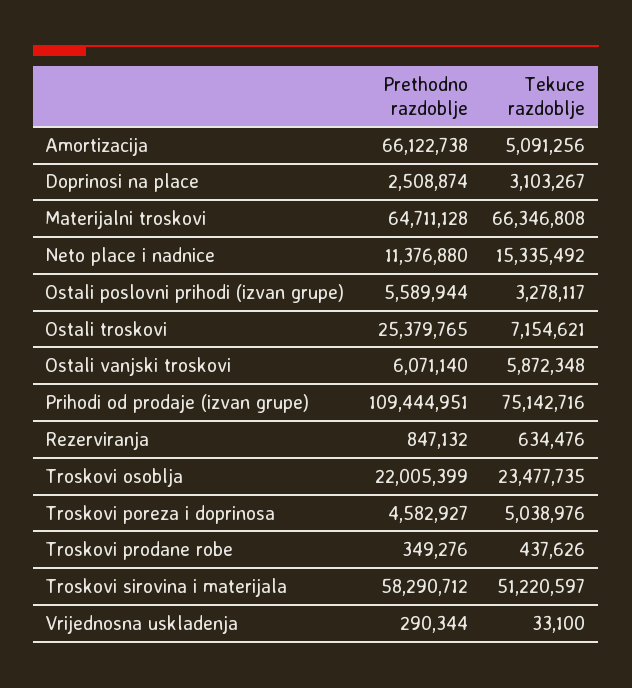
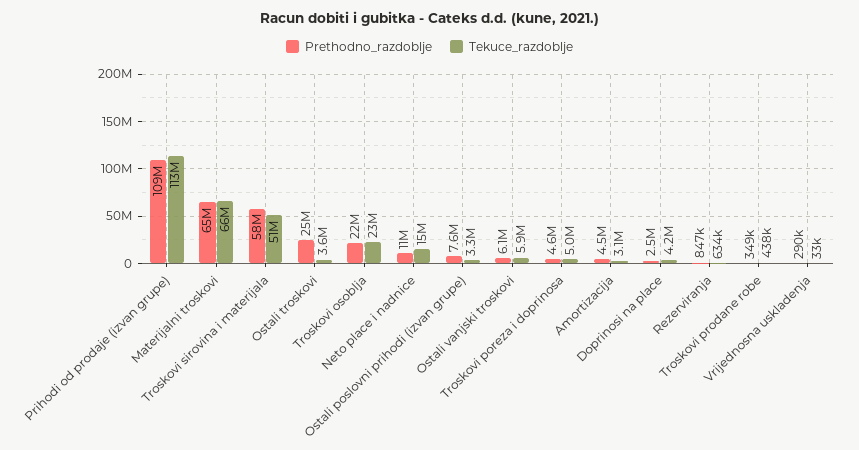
  {
    "Prethodno razdoblje": {
-     "Amortizacija": 66122738,
+     "Amortizacija": 4500000,
      "Doprinosi na place": 2508874,
      "Materijalni troskovi": 64711128,
      "Neto place i nadnice": 11376880,
-     "Ostali poslovni prihodi (izvan grupe)": 5589944,
+     "Ostali poslovni prihodi (izvan grupe)": 7600000,
      "Ostali troskovi": 25379765,
      "Ostali vanjski troskovi": 6071140,
      "Prihodi od prodaje (izvan grupe)": 109444951,
      "Rezerviranja": 847132,
      "Troskovi osoblja": 22005399,
      "Troskovi poreza i doprinosa": 4582927,
      "Troskovi prodane robe": 349276,
      "Troskovi sirovina i materijala": 58290712,
      "Vrijednosna uskladenja": 290344
    },
    "Tekuce razdoblje": {
-     "Amortizacija": 5091256,
+     "Amortizacija": 3100000,
-     "Doprinosi na place": 3103267,
+     "Doprinosi na place": 4200000,
      "Materijalni troskovi": 66346808,
      "Neto place i nadnice": 15335492,
      "Ostali poslovni prihodi (izvan grupe)": 3278117,
-     "Ostali troskovi": 7154621,
+     "Ostali troskovi": 3600000,
      "Ostali vanjski troskovi": 5872348,
-     "Prihodi od prodaje (izvan grupe)": 75142716,
+     "Prihodi od prodaje (izvan grupe)": 113000000,
      "Rezerviranja": 634476,
      "Troskovi osoblja": 23477735,
      "Troskovi poreza i doprinosa": 5038976,
      "Troskovi prodane robe": 437626,
      "Troskovi sirovina i materijala": 51220597,
      "Vrijednosna uskladenja": 33100
    }
  }

